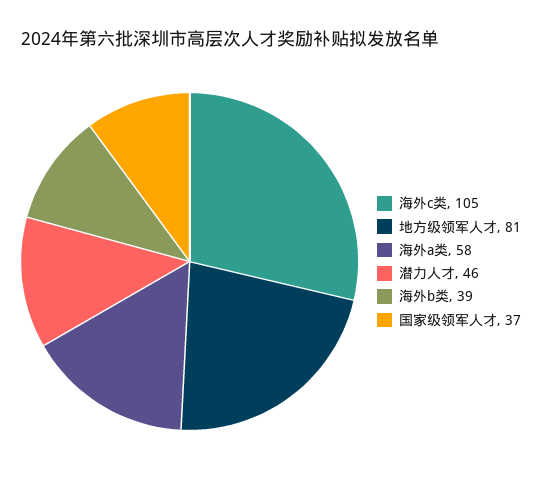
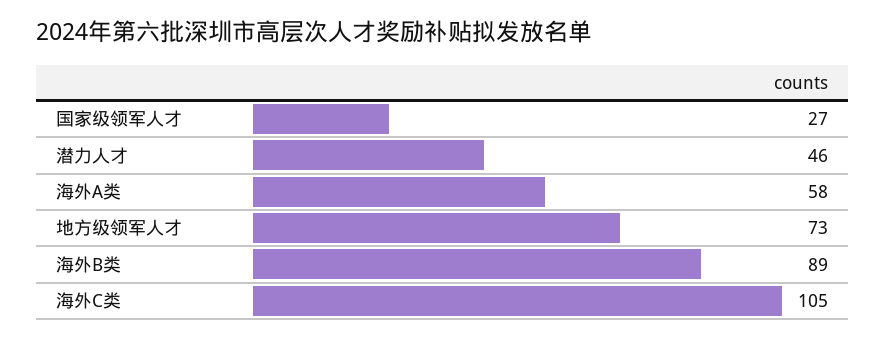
  {
    "海外c类": 105,
-   "地方级领军人才": 81,
+   "地方级领军人才": 73,
    "海外a类": 58,
    "潜力人才": 46,
-   "海外b类": 39,
+   "海外b类": 89,
-   "国家级领军人才": 37
+   "国家级领军人才": 27
  }

